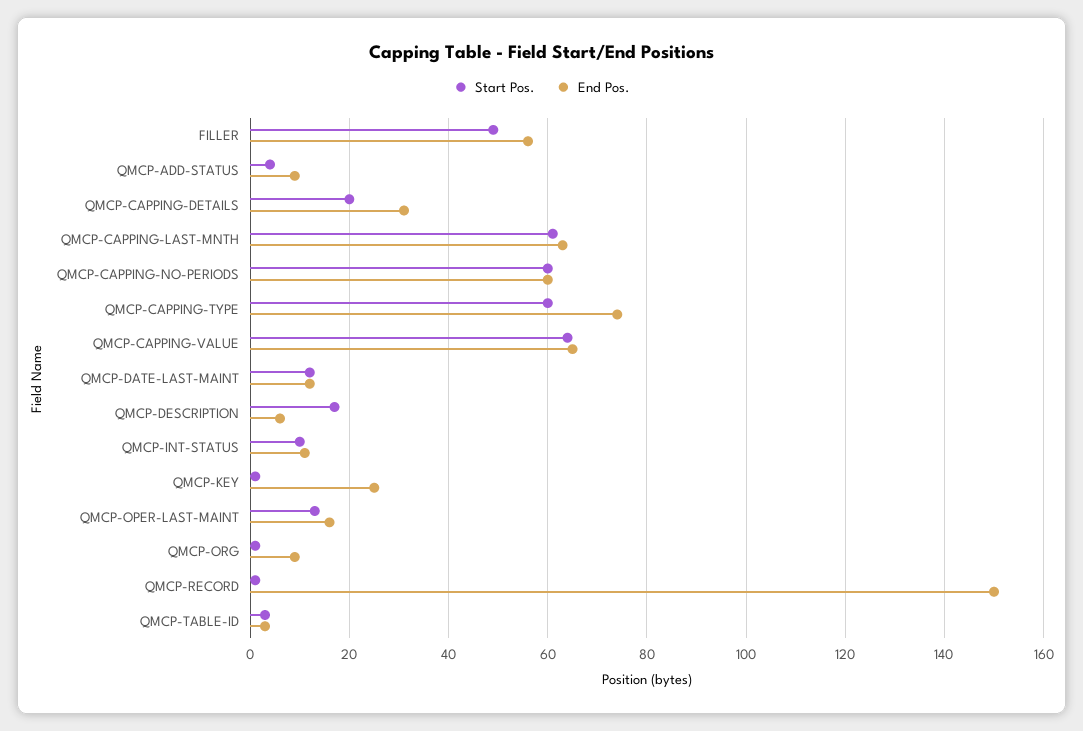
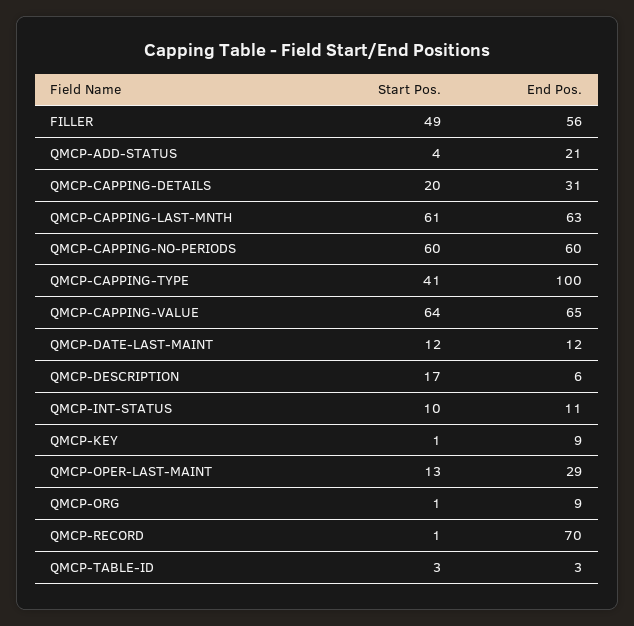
  {
    "Start Pos.": {
      "FILLER": 49,
      "QMCP-ADD-STATUS": 4,
      "QMCP-CAPPING-DETAILS": 20,
      "QMCP-CAPPING-LAST-MNTH": 61,
      "QMCP-CAPPING-NO-PERIODS": 60,
-     "QMCP-CAPPING-TYPE": 60,
+     "QMCP-CAPPING-TYPE": 41,
      "QMCP-CAPPING-VALUE": 64,
      "QMCP-DATE-LAST-MAINT": 12,
      "QMCP-DESCRIPTION": 17,
      "QMCP-INT-STATUS": 10,
      "QMCP-KEY": 1,
      "QMCP-OPER-LAST-MAINT": 13,
      "QMCP-ORG": 1,
      "QMCP-RECORD": 1,
      "QMCP-TABLE-ID": 3
    },
    "End Pos.": {
      "FILLER": 56,
-     "QMCP-ADD-STATUS": 10,
+     "QMCP-ADD-STATUS": 21,
      "QMCP-CAPPING-DETAILS": 31,
      "QMCP-CAPPING-LAST-MNTH": 63,
      "QMCP-CAPPING-NO-PERIODS": 60,
-     "QMCP-CAPPING-TYPE": 75,
+     "QMCP-CAPPING-TYPE": 100,
      "QMCP-CAPPING-VALUE": 65,
      "QMCP-DATE-LAST-MAINT": 12,
      "QMCP-DESCRIPTION": 6,
      "QMCP-INT-STATUS": 11,
-     "QMCP-KEY": 25,
+     "QMCP-KEY": 9,
-     "QMCP-OPER-LAST-MAINT": 15,
+     "QMCP-OPER-LAST-MAINT": 29,
      "QMCP-ORG": 9,
-     "QMCP-RECORD": 150,
+     "QMCP-RECORD": 70,
      "QMCP-TABLE-ID": 3
    }
  }

